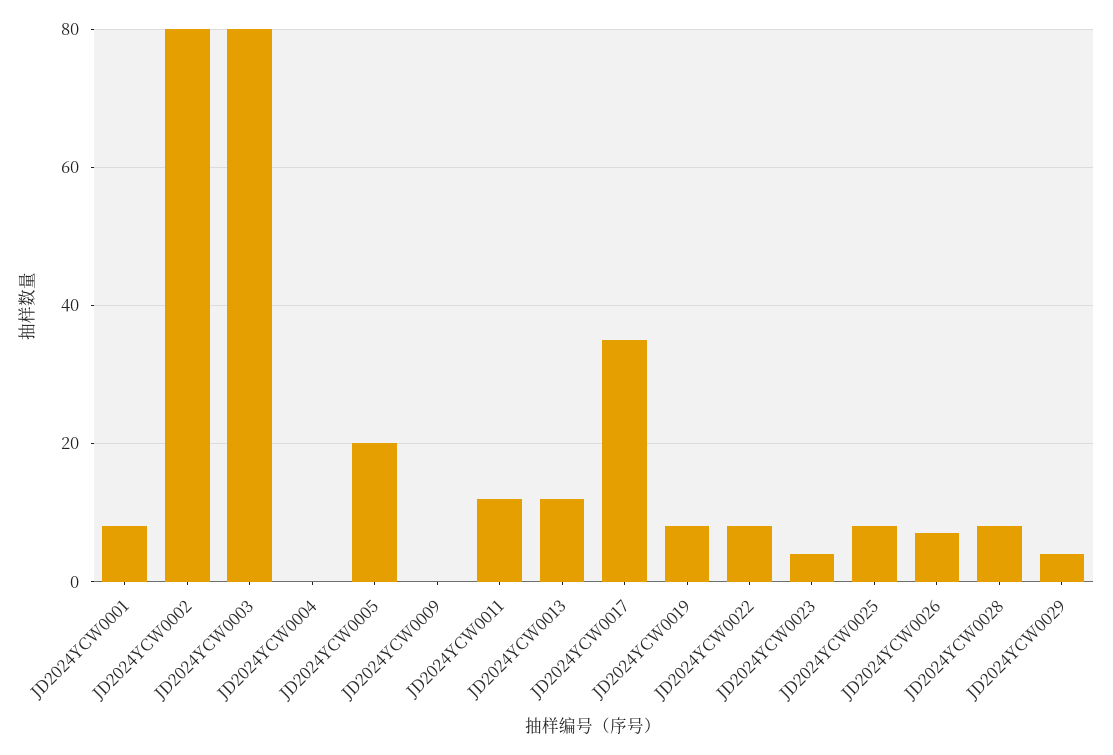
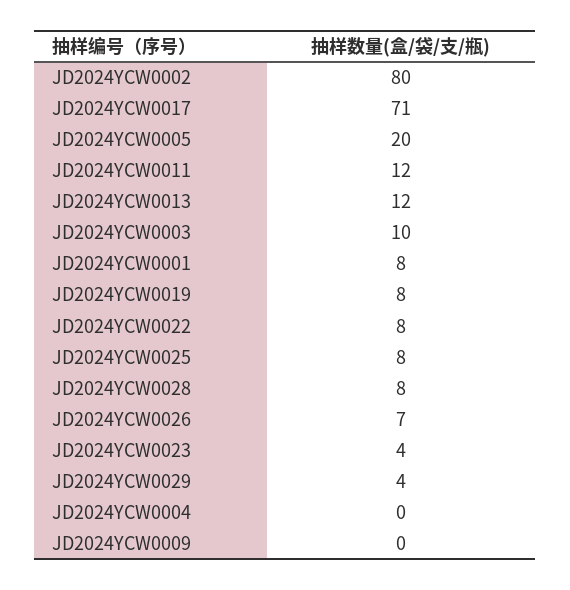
  {
    "JD2024YCW0001": 8,
    "JD2024YCW0002": 80,
-   "JD2024YCW0003": 80,
+   "JD2024YCW0003": 10,
    "JD2024YCW0004": 0,
    "JD2024YCW0005": 20,
    "JD2024YCW0009": 0,
    "JD2024YCW0011": 12,
    "JD2024YCW0013": 12,
-   "JD2024YCW0017": 35,
+   "JD2024YCW0017": 71,
    "JD2024YCW0019": 8,
    "JD2024YCW0022": 8,
    "JD2024YCW0023": 4,
    "JD2024YCW0025": 8,
    "JD2024YCW0026": 7,
    "JD2024YCW0028": 8,
    "JD2024YCW0029": 4
  }

